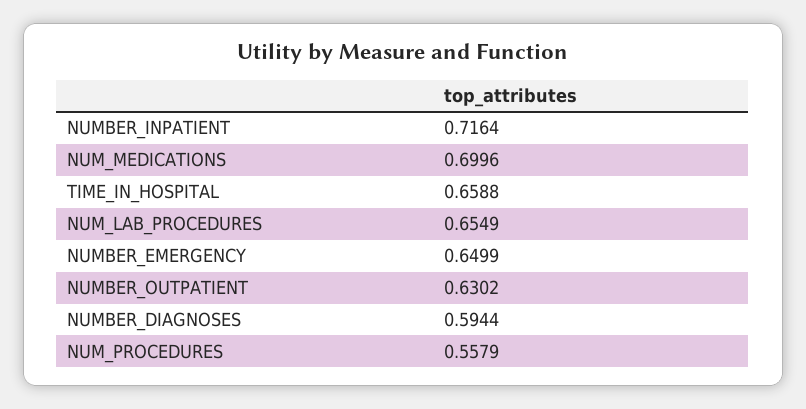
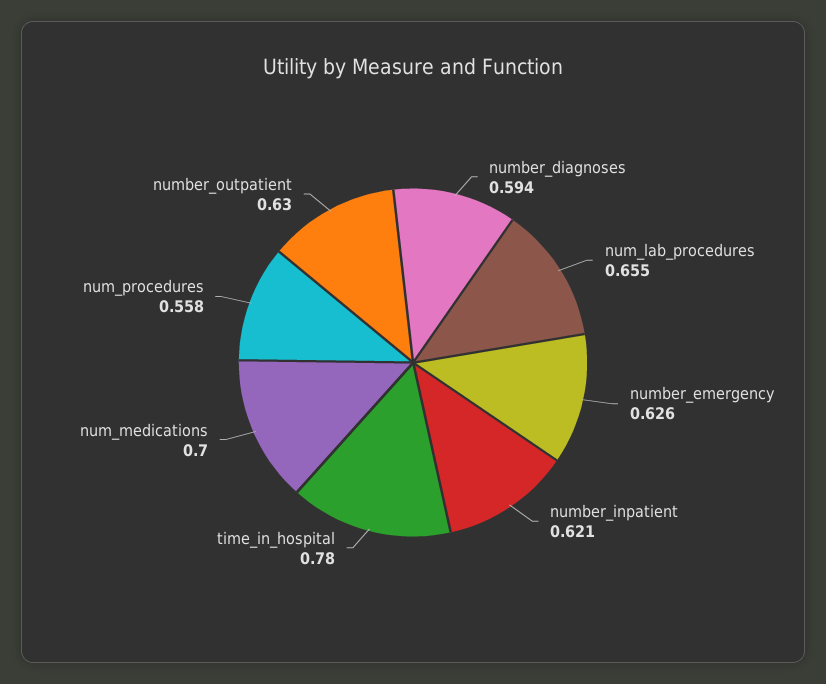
  {
-   "NUMBER_INPATIENT": 0.7164,
+   "NUMBER_INPATIENT": 0.621,
    "NUM_MEDICATIONS": 0.6996,
-   "TIME_IN_HOSPITAL": 0.6588,
+   "TIME_IN_HOSPITAL": 0.78,
    "NUM_LAB_PROCEDURES": 0.6549,
-   "NUMBER_EMERGENCY": 0.6499,
+   "NUMBER_EMERGENCY": 0.626,
    "NUMBER_OUTPATIENT": 0.6302,
    "NUMBER_DIAGNOSES": 0.5944,
    "NUM_PROCEDURES": 0.5579
  }

